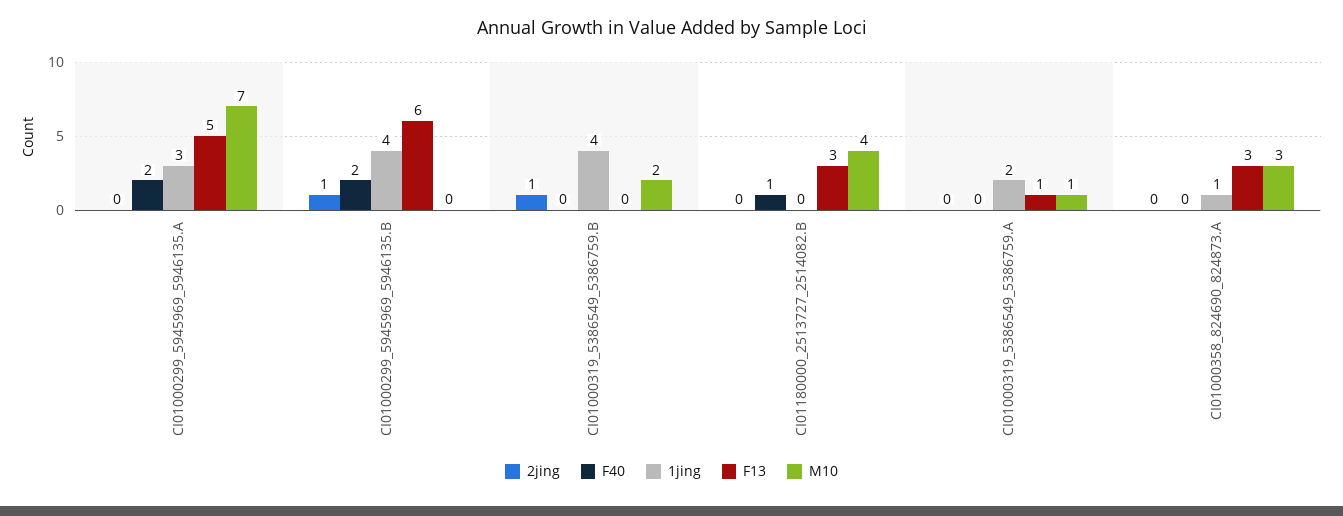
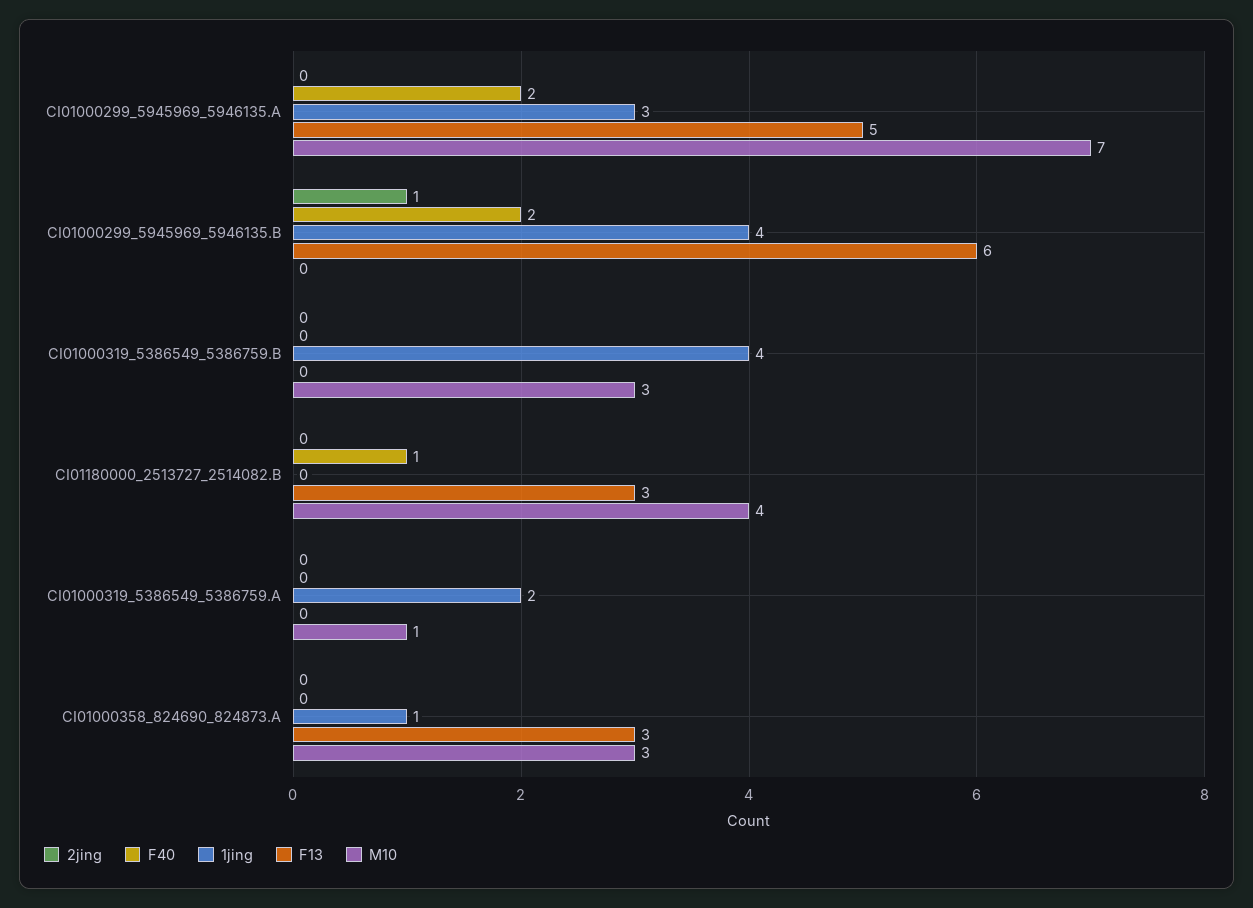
  {
    "2jing": {
      "CI01000299_5945969_5946135.A": 0,
      "CI01000299_5945969_5946135.B": 1,
-     "CI01000319_5386549_5386759.B": 1,
+     "CI01000319_5386549_5386759.B": 0,
      "CI01180000_2513727_2514082.B": 0,
      "CI01000319_5386549_5386759.A": 0,
      "CI01000358_824690_824873.A": 0
    },
    "F40": {
      "CI01000299_5945969_5946135.A": 2,
      "CI01000299_5945969_5946135.B": 2,
      "CI01000319_5386549_5386759.B": 0,
      "CI01180000_2513727_2514082.B": 1,
      "CI01000319_5386549_5386759.A": 0,
      "CI01000358_824690_824873.A": 0
    },
    "1jing": {
      "CI01000299_5945969_5946135.A": 3,
      "CI01000299_5945969_5946135.B": 4,
      "CI01000319_5386549_5386759.B": 4,
      "CI01180000_2513727_2514082.B": 0,
      "CI01000319_5386549_5386759.A": 2,
      "CI01000358_824690_824873.A": 1
    },
    "F13": {
      "CI01000299_5945969_5946135.A": 5,
      "CI01000299_5945969_5946135.B": 6,
      "CI01000319_5386549_5386759.B": 0,
      "CI01180000_2513727_2514082.B": 3,
-     "CI01000319_5386549_5386759.A": 1,
+     "CI01000319_5386549_5386759.A": 0,
      "CI01000358_824690_824873.A": 3
    },
    "M10": {
      "CI01000299_5945969_5946135.A": 7,
      "CI01000299_5945969_5946135.B": 0,
-     "CI01000319_5386549_5386759.B": 2,
+     "CI01000319_5386549_5386759.B": 3,
      "CI01180000_2513727_2514082.B": 4,
      "CI01000319_5386549_5386759.A": 1,
      "CI01000358_824690_824873.A": 3
    }
  }

